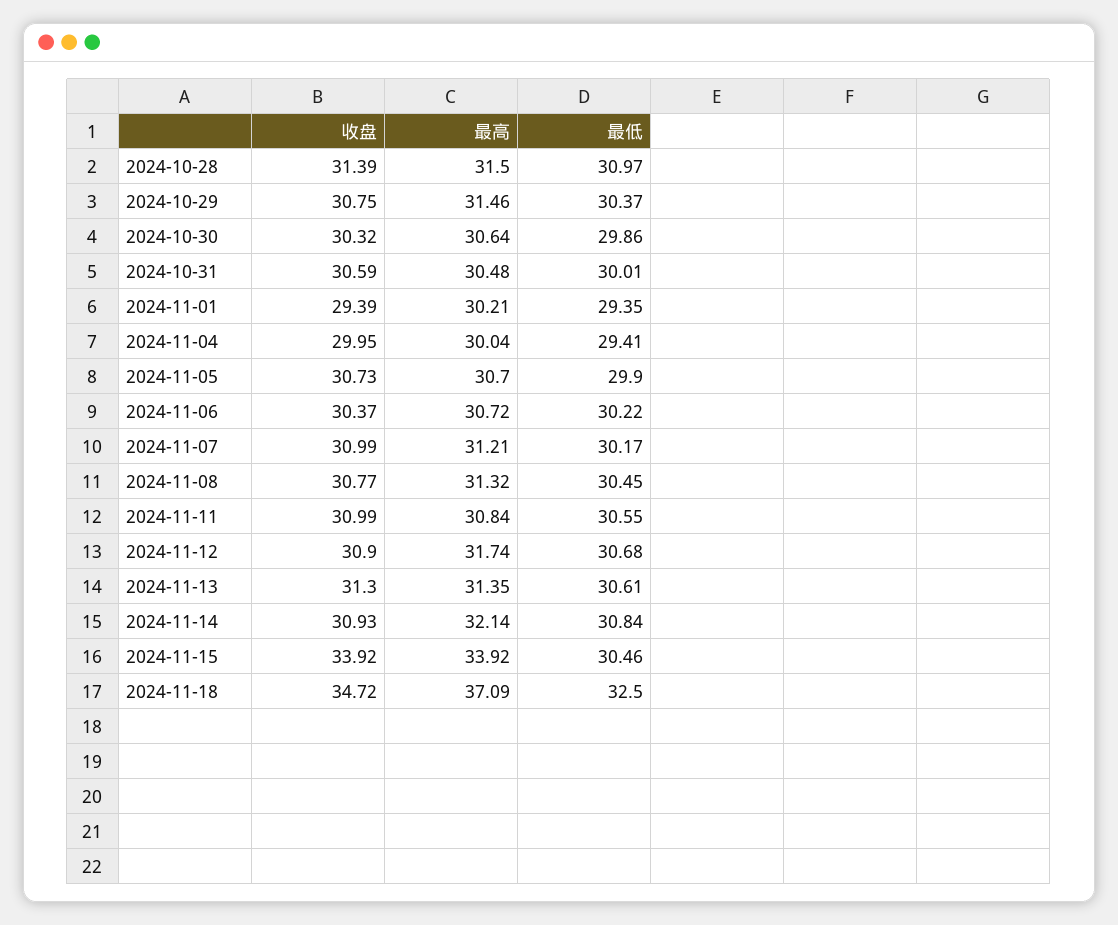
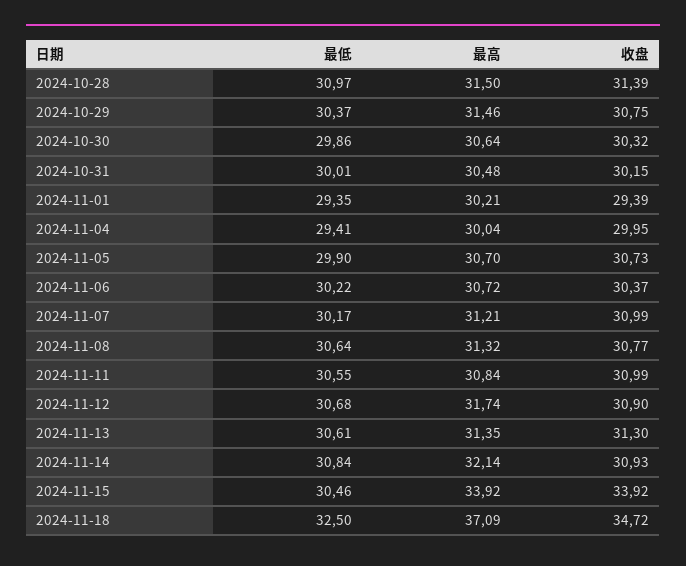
  {
    "收盘": {
      "2024-10-28": 31.39,
      "2024-10-29": 30.75,
      "2024-10-30": 30.32,
-     "2024-10-31": 30.59,
+     "2024-10-31": 30.15,
      "2024-11-01": 29.39,
      "2024-11-04": 29.95,
      "2024-11-05": 30.73,
      "2024-11-06": 30.37,
      "2024-11-07": 30.99,
      "2024-11-08": 30.77,
      "2024-11-11": 30.99,
      "2024-11-12": 30.9,
      "2024-11-13": 31.3,
      "2024-11-14": 30.93,
      "2024-11-15": 33.92,
      "2024-11-18": 34.72
    },
    "最高": {
      "2024-10-28": 31.5,
      "2024-10-29": 31.46,
      "2024-10-30": 30.64,
      "2024-10-31": 30.48,
      "2024-11-01": 30.21,
      "2024-11-04": 30.04,
      "2024-11-05": 30.7,
      "2024-11-06": 30.72,
      "2024-11-07": 31.21,
      "2024-11-08": 31.32,
      "2024-11-11": 30.84,
      "2024-11-12": 31.74,
      "2024-11-13": 31.35,
      "2024-11-14": 32.14,
      "2024-11-15": 33.92,
      "2024-11-18": 37.09
    },
    "最低": {
      "2024-10-28": 30.97,
      "2024-10-29": 30.37,
      "2024-10-30": 29.86,
      "2024-10-31": 30.01,
      "2024-11-01": 29.35,
      "2024-11-04": 29.41,
      "2024-11-05": 29.9,
      "2024-11-06": 30.22,
      "2024-11-07": 30.17,
-     "2024-11-08": 30.45,
+     "2024-11-08": 30.64,
      "2024-11-11": 30.55,
      "2024-11-12": 30.68,
      "2024-11-13": 30.61,
      "2024-11-14": 30.84,
      "2024-11-15": 30.46,
      "2024-11-18": 32.5
    }
  }

